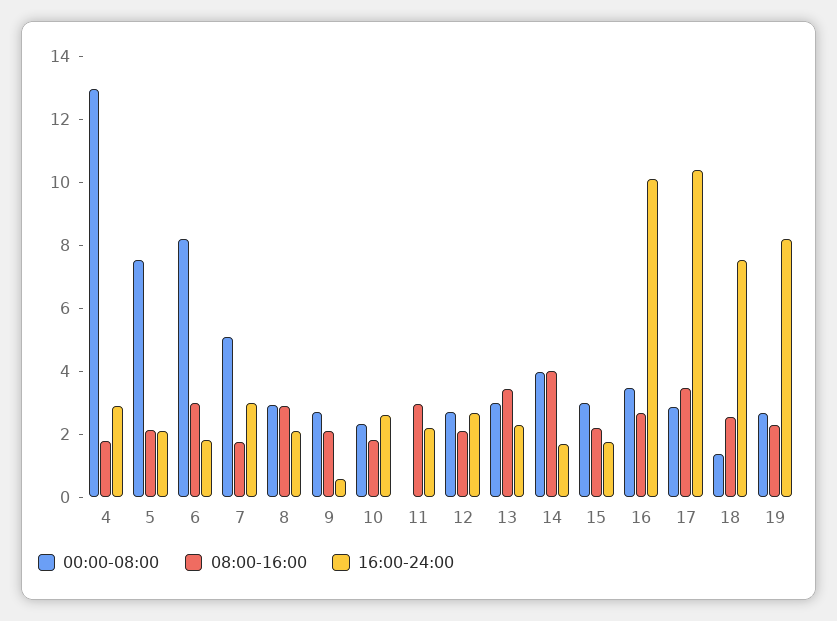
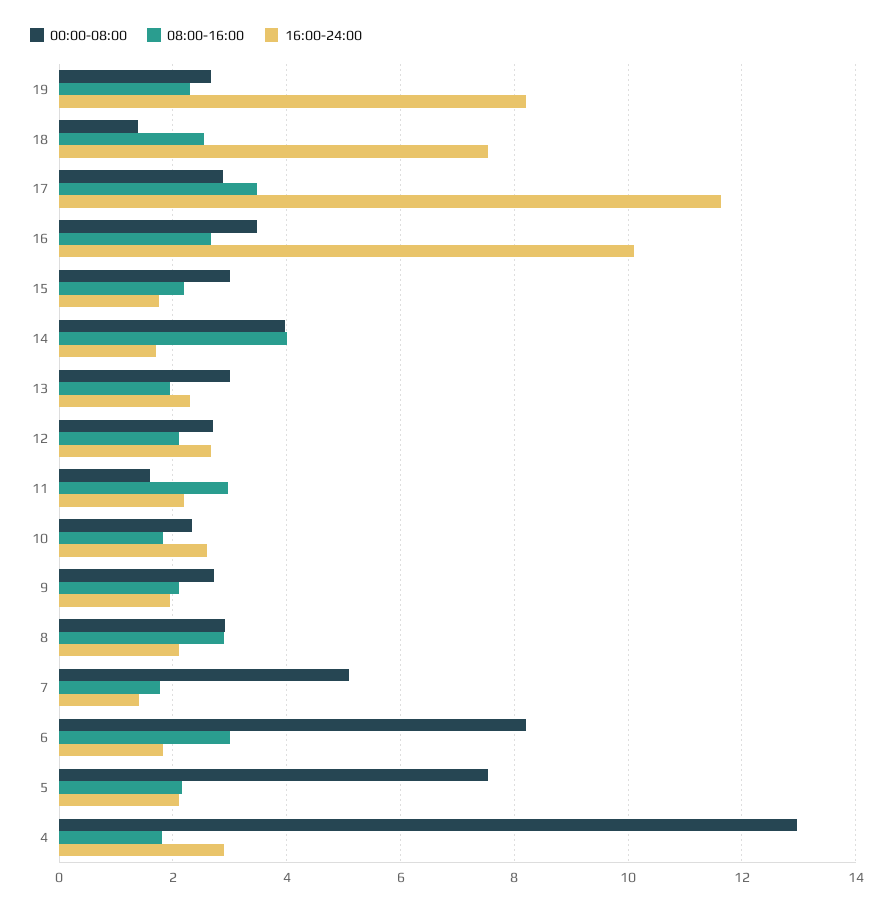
  {
    "00:00-08:00": {
      "4": 13,
      "5": 7.6,
      "6": 8.2,
      "7": 5.2,
      "8": 3,
      "9": 2.8,
      "10": 2.4,
-     "11": 0,
+     "11": 1.6,
      "12": 2.8,
      "13": 3,
      "14": 4,
      "15": 3,
      "16": 3.4,
      "17": 2.8,
      "18": 1.4,
      "19": 2.6
    },
    "08:00-16:00": {
      "4": 1.8,
      "5": 2.2,
      "6": 3,
      "7": 1.8,
      "8": 3,
      "9": 2.2,
      "10": 1.8,
      "11": 3,
      "12": 2.2,
-     "13": 3.5,
+     "13": 2,
      "14": 4,
      "15": 2.2,
      "16": 2.6,
      "17": 3.4,
      "18": 2.6,
      "19": 2.4
    },
    "16:00-24:00": {
      "4": 3,
      "5": 2.2,
      "6": 1.8,
-     "7": 3,
+     "7": 1.4,
      "8": 2.2,
-     "9": 0.5,
+     "9": 2,
      "10": 2.6,
      "11": 2.2,
      "12": 2.6,
      "13": 2.4,
      "14": 1.8,
      "15": 1.8,
      "16": 10.2,
-     "17": 10.5,
+     "17": 11.6,
      "18": 7.6,
      "19": 8.2
    }
  }

